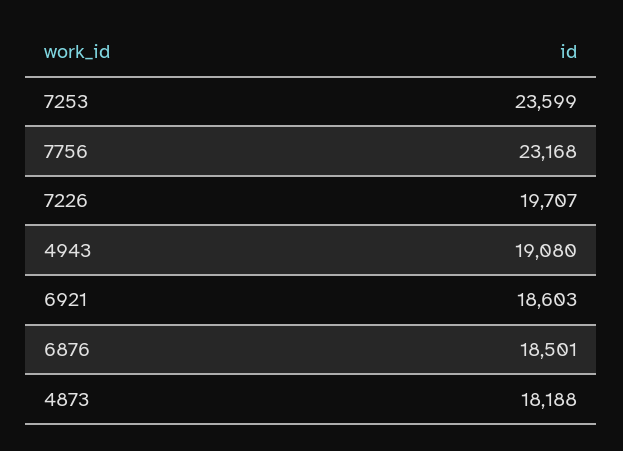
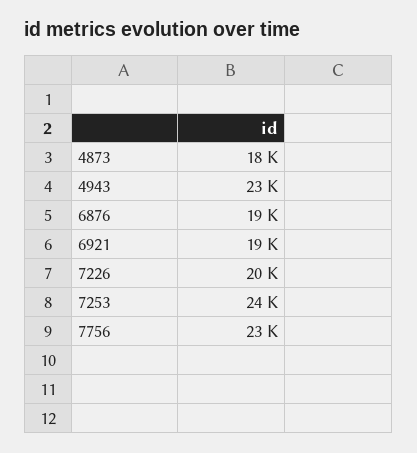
  {
    "7253": 23599,
    "7756": 23168,
    "7226": 19707,
-   "4943": 19080,
+   "4943": 23000,
    "6921": 18603,
    "6876": 18501,
    "4873": 18188
  }

